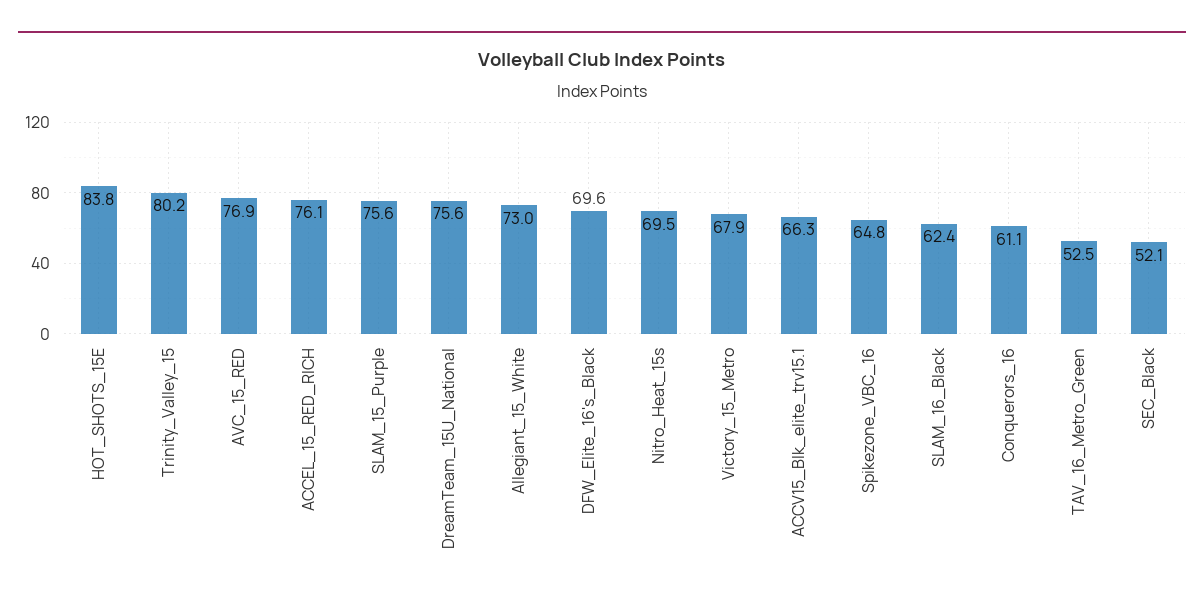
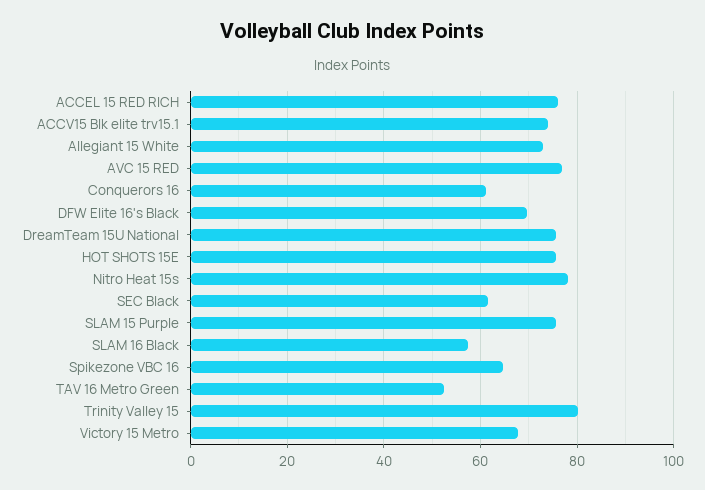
  {
-   "HOT_SHOTS_15E": 83.8,
+   "HOT_SHOTS_15E": 76,
    "Trinity_Valley_15": 80.2,
    "AVC_15_RED": 76.9,
    "ACCEL_15_RED_RICH": 76.1,
    "SLAM_15_Purple": 75.6,
    "DreamTeam_15U_National": 75.6,
    "Allegiant_15_White": 73,
    "DFW_Elite_16's_Black": 69.6,
-   "Nitro_Heat_15s": 69.5,
+   "Nitro_Heat_15s": 78,
    "Victory_15_Metro": 67.9,
-   "ACCV15_Blk_elite_trv15.1": 66.3,
+   "ACCV15_Blk_elite_trv15.1": 74,
    "Spikezone_VBC_16": 64.8,
-   "SLAM_16_Black": 62.4,
+   "SLAM_16_Black": 58,
    "Conquerors_16": 61.1,
    "TAV_16_Metro_Green": 52.5,
-   "SEC_Black": 52.1
+   "SEC_Black": 62
  }

